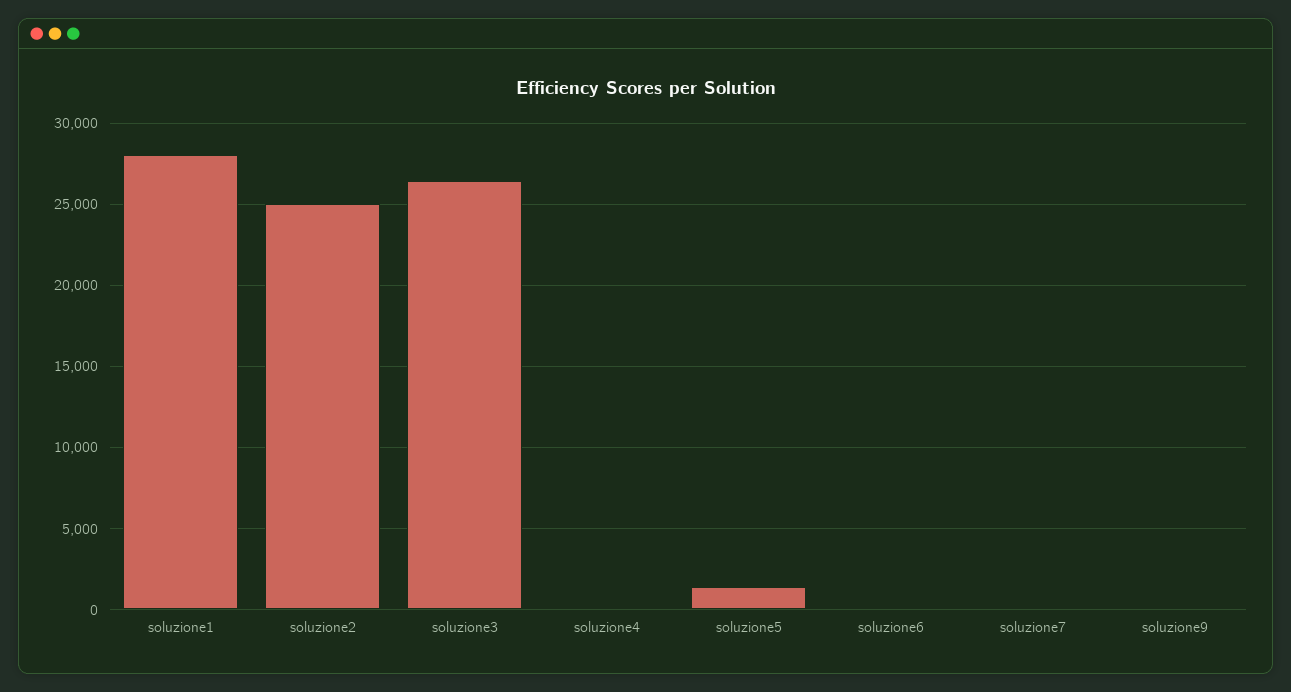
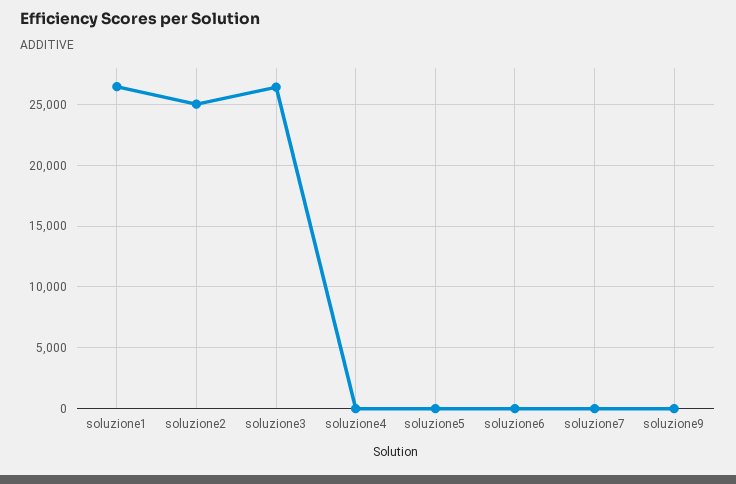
  {
-   "soluzione1": 28000,
+   "soluzione1": 26500,
    "soluzione2": 25000,
    "soluzione3": 26500,
    "soluzione4": 0,
-   "soluzione5": 1500,
+   "soluzione5": 0,
    "soluzione6": 0,
    "soluzione7": 0,
    "soluzione9": 0
  }

